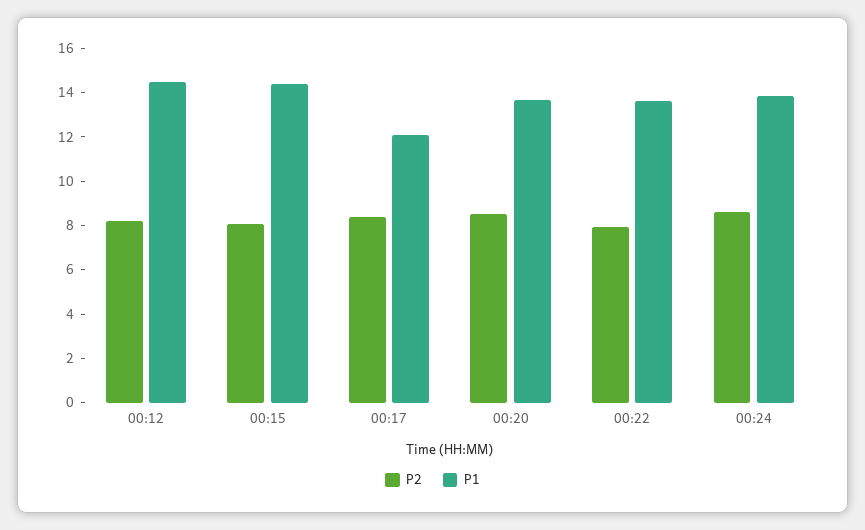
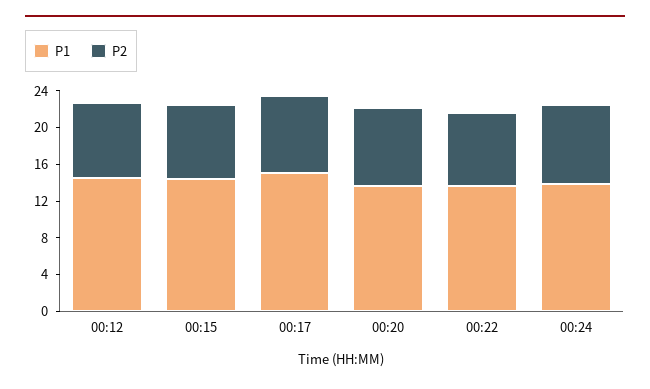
  {
    "P2": {
      "00:12": 8,
      "00:15": 8,
      "00:17": 8.5,
      "00:20": 8.5,
      "00:22": 8,
      "00:24": 8.5
    },
    "P1": {
      "00:12": 14.5,
      "00:15": 14.5,
-     "00:17": 12,
+     "00:17": 15,
      "00:20": 13.5,
      "00:22": 13.5,
      "00:24": 14
    }
  }

